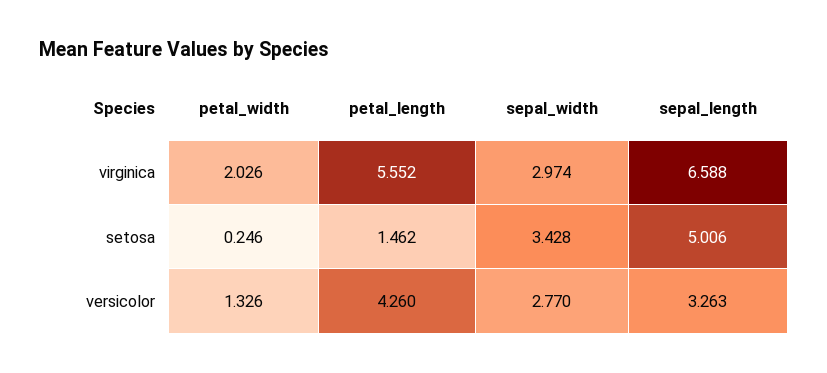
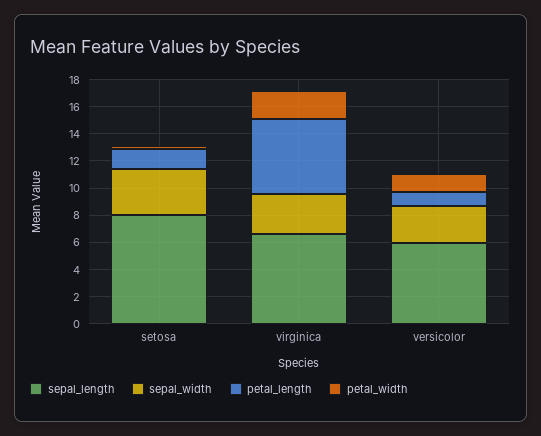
  {
    "petal_width": {
      "virginica": 2.026,
      "setosa": 0.246,
      "versicolor": 1.326
    },
    "petal_length": {
      "virginica": 5.552,
      "setosa": 1.462,
-     "versicolor": 4.26
+     "versicolor": 1
    },
    "sepal_width": {
      "virginica": 2.974,
      "setosa": 3.428,
      "versicolor": 2.77
    },
    "sepal_length": {
      "virginica": 6.588,
-     "setosa": 5.006,
+     "setosa": 8,
-     "versicolor": 3.263
+     "versicolor": 6
    }
  }

